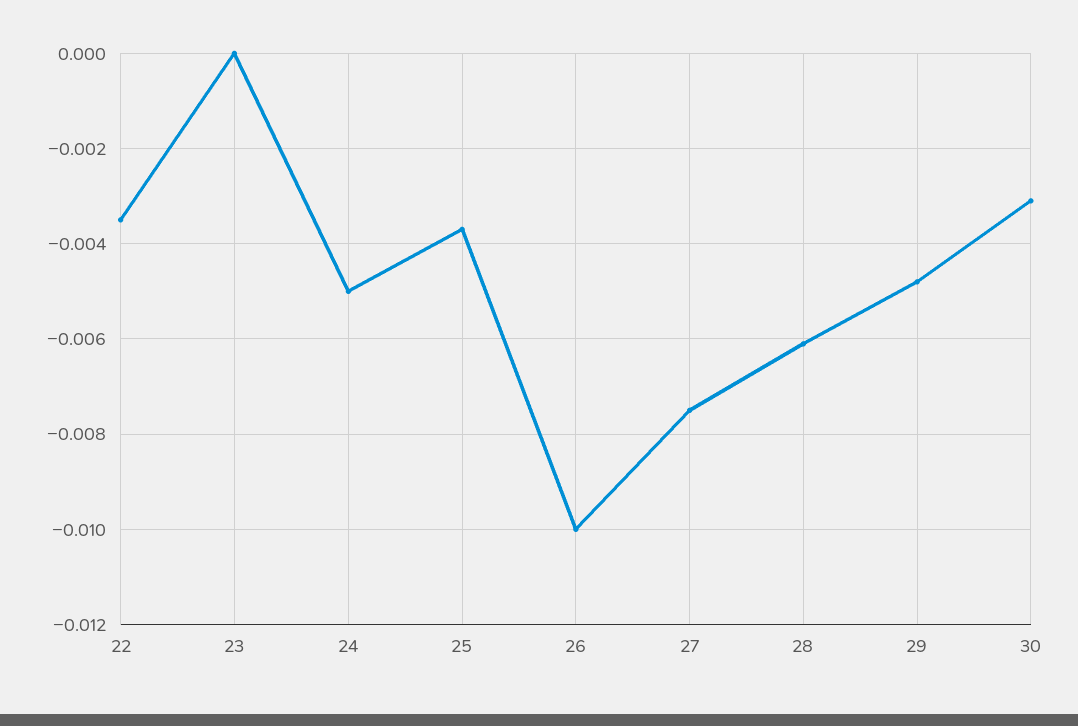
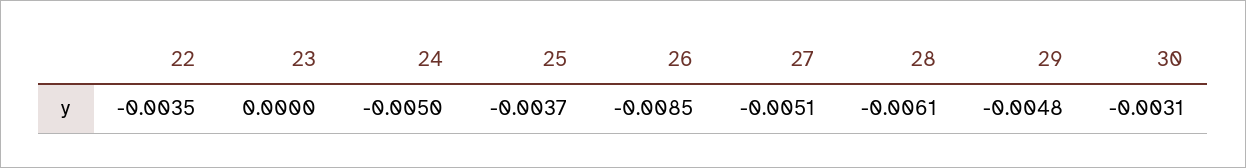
  {
    "22": -0.0035,
    "23": 0,
    "24": -0.005,
    "25": -0.0037,
-   "26": -0.01,
+   "26": -0.0085,
-   "27": -0.0075,
+   "27": -0.0051,
    "28": -0.0061,
    "29": -0.0048,
    "30": -0.0031
  }

